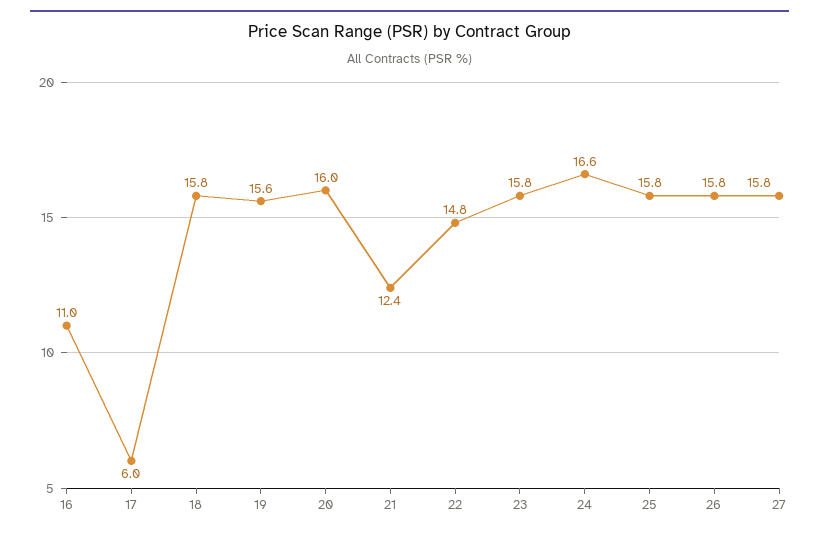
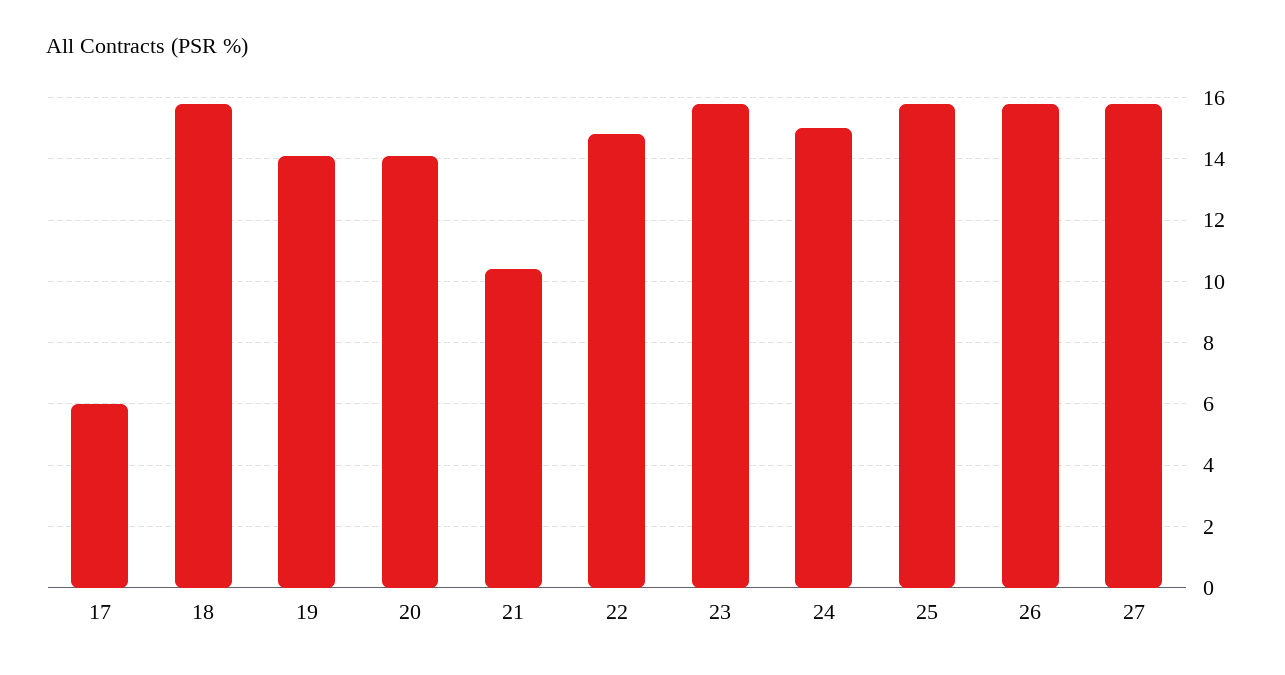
  {
-   "16": 11,
    "17": 6,
    "18": 15.8,
-   "19": 15.6,
+   "19": 14,
-   "20": 16,
+   "20": 14,
-   "21": 12.4,
+   "21": 10.5,
    "22": 14.8,
    "23": 15.8,
-   "24": 16.6,
+   "24": 15,
    "25": 15.8,
    "26": 15.8,
    "27": 15.8
  }

